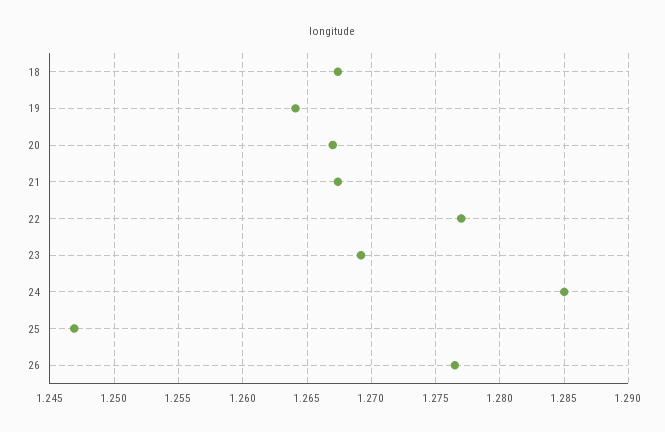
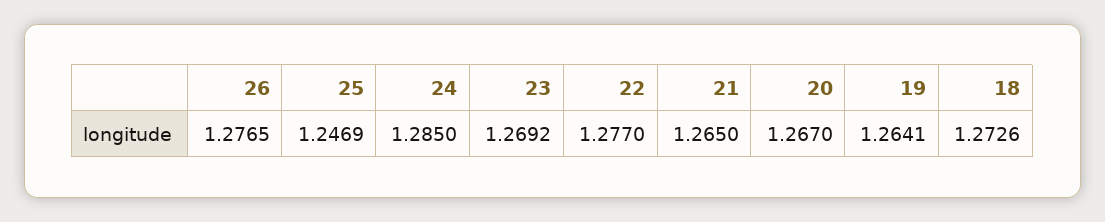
  {
-   "18": 1.2675,
+   "18": 1.2726,
    "19": 1.2641,
    "20": 1.267,
-   "21": 1.2675,
+   "21": 1.265,
    "22": 1.277,
    "23": 1.2692,
    "24": 1.285,
    "25": 1.2469,
    "26": 1.2765
  }

